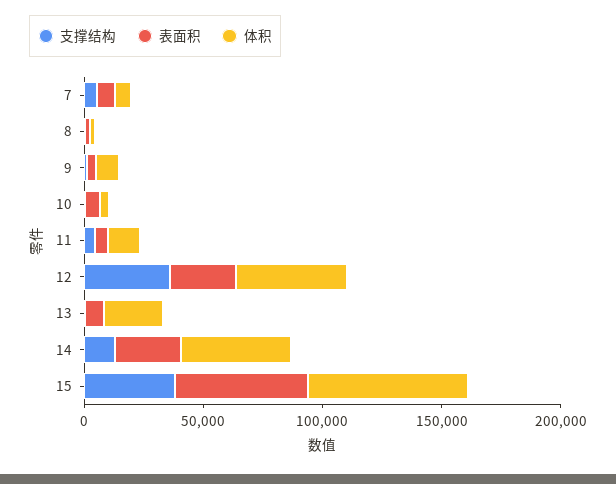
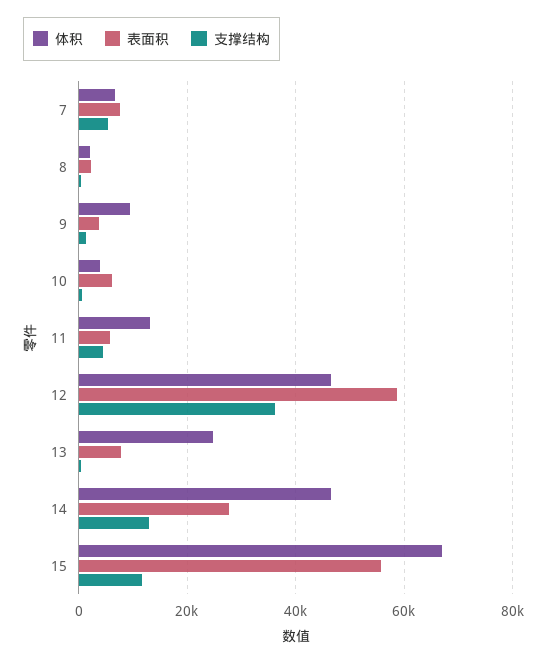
  {
    "支撑结构": {
      "7": 6000,
      "8": 0,
      "9": 2000,
      "10": 0,
      "11": 4000,
      "12": 36000,
      "13": 0,
      "14": 12000,
-     "15": 40000
+     "15": 12000
    },
    "表面积": {
      "7": 8000,
      "8": 2000,
      "9": 4000,
      "10": 6000,
      "11": 6000,
-     "12": 30000,
+     "12": 58000,
      "13": 8000,
      "14": 28000,
      "15": 56000
    },
    "体积": {
      "7": 6000,
      "8": 2000,
      "9": 10000,
      "10": 4000,
      "11": 14000,
      "12": 46000,
      "13": 24000,
      "14": 46000,
      "15": 66000
    }
  }

